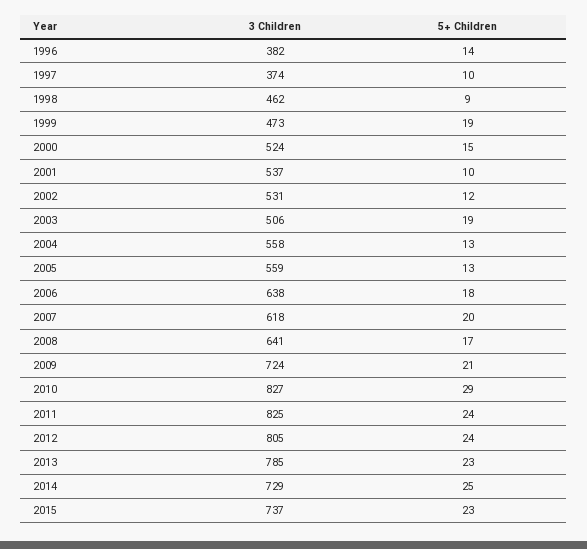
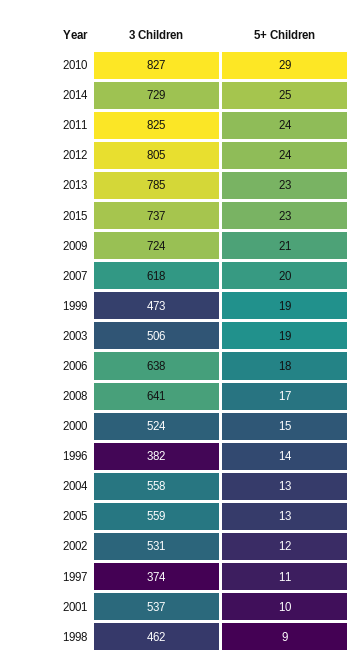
  {
    "3 Children": {
      "1996": 382,
      "1997": 374,
      "1998": 462,
      "1999": 473,
      "2000": 524,
      "2001": 537,
      "2002": 531,
      "2003": 506,
      "2004": 558,
      "2005": 559,
      "2006": 638,
      "2007": 618,
      "2008": 641,
      "2009": 724,
      "2010": 827,
      "2011": 825,
      "2012": 805,
      "2013": 785,
      "2014": 729,
      "2015": 737
    },
    "5+ Children": {
      "1996": 14,
-     "1997": 10,
+     "1997": 11,
      "1998": 9,
      "1999": 19,
      "2000": 15,
      "2001": 10,
      "2002": 12,
      "2003": 19,
      "2004": 13,
      "2005": 13,
      "2006": 18,
      "2007": 20,
      "2008": 17,
      "2009": 21,
      "2010": 29,
      "2011": 24,
      "2012": 24,
      "2013": 23,
      "2014": 25,
      "2015": 23
    }
  }

